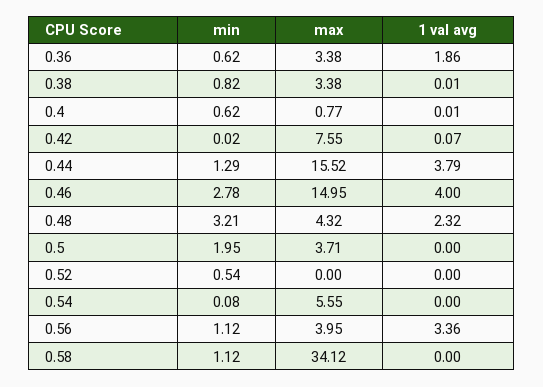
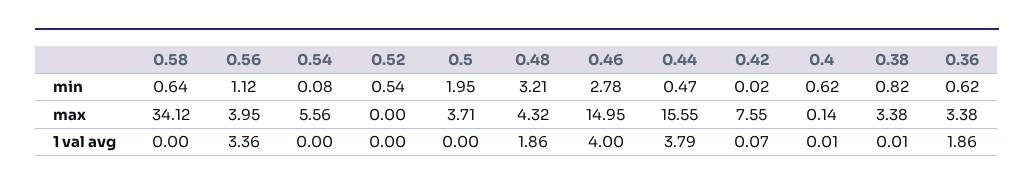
  {
    "min": {
      "0.36": 0.62,
      "0.38": 0.82,
      "0.4": 0.62,
      "0.42": 0.02,
-     "0.44": 1.29,
+     "0.44": 0.47,
      "0.46": 2.78,
      "0.48": 3.21,
      "0.5": 1.95,
      "0.52": 0.54,
      "0.54": 0.08,
      "0.56": 1.12,
-     "0.58": 1.12
+     "0.58": 0.64
    },
    "max": {
      "0.36": 3.38,
      "0.38": 3.38,
-     "0.4": 0.77,
+     "0.4": 0.14,
      "0.42": 7.55,
-     "0.44": 15.52,
+     "0.44": 15.55,
      "0.46": 14.95,
      "0.48": 4.32,
      "0.5": 3.71,
      "0.52": 0,
-     "0.54": 5.55,
+     "0.54": 5.56,
      "0.56": 3.95,
      "0.58": 34.12
    },
    "1 val avg": {
      "0.36": 1.86,
      "0.38": 0.01,
      "0.4": 0.01,
      "0.42": 0.07,
      "0.44": 3.79,
      "0.46": 4,
-     "0.48": 2.32,
+     "0.48": 1.86,
      "0.5": 0,
      "0.52": 0,
      "0.54": 0,
      "0.56": 3.36,
      "0.58": 0
    }
  }

